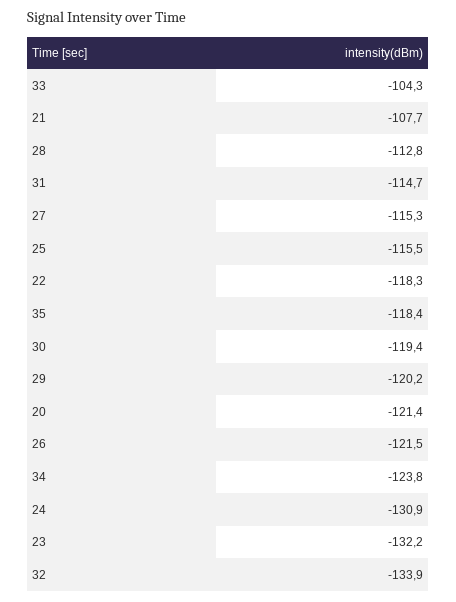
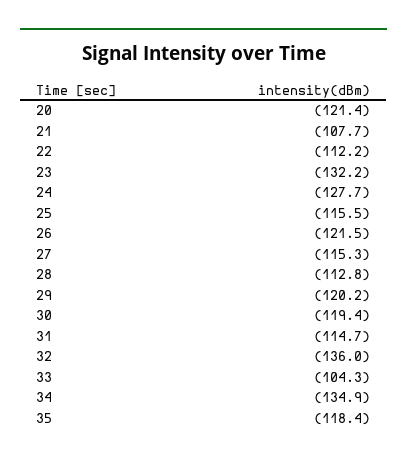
  {
    "33": -104.3,
    "21": -107.7,
    "28": -112.8,
    "31": -114.7,
    "27": -115.3,
    "25": -115.5,
-   "22": -118.3,
+   "22": -112.2,
    "35": -118.4,
    "30": -119.4,
    "29": -120.2,
    "20": -121.4,
    "26": -121.5,
-   "34": -123.8,
+   "34": -134.9,
-   "24": -130.9,
+   "24": -127.7,
    "23": -132.2,
-   "32": -133.9
+   "32": -136
  }

